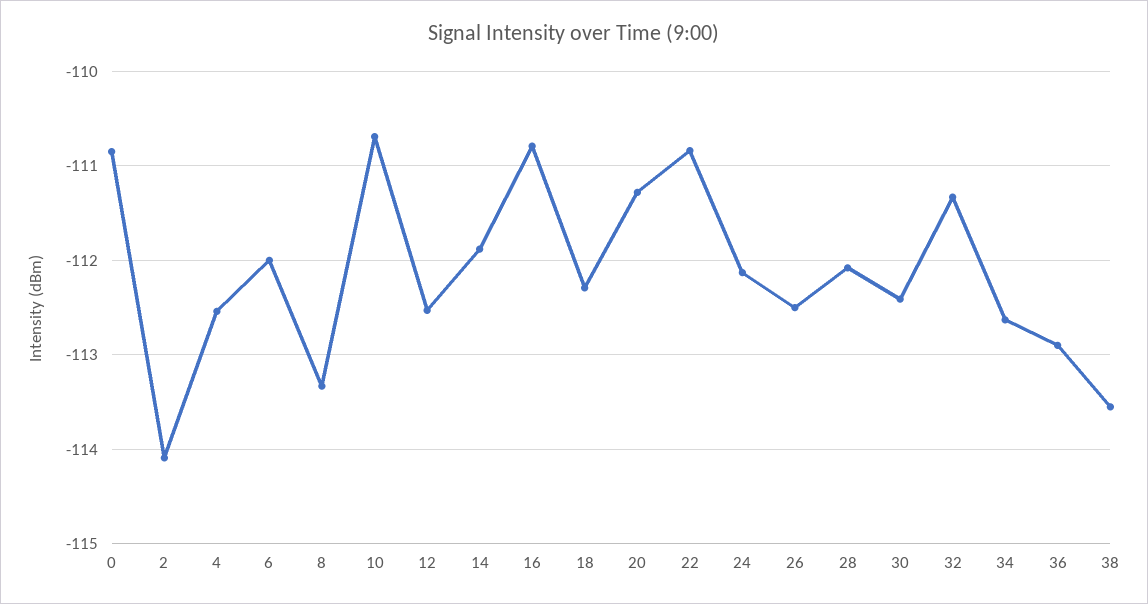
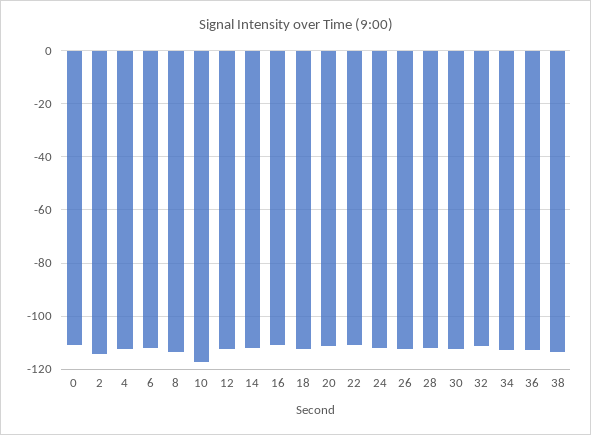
  {
    "0": -110.9,
    "2": -114.1,
    "4": -112.5,
    "6": -112,
    "8": -113.3,
-   "10": -110.7,
+   "10": -117.5,
    "12": -112.5,
    "14": -111.9,
    "16": -110.8,
    "18": -112.3,
    "20": -111.3,
    "22": -110.8,
    "24": -112.1,
    "26": -112.5,
    "28": -112.1,
    "30": -112.4,
    "32": -111.3,
    "34": -112.6,
    "36": -112.9,
    "38": -113.6
  }

